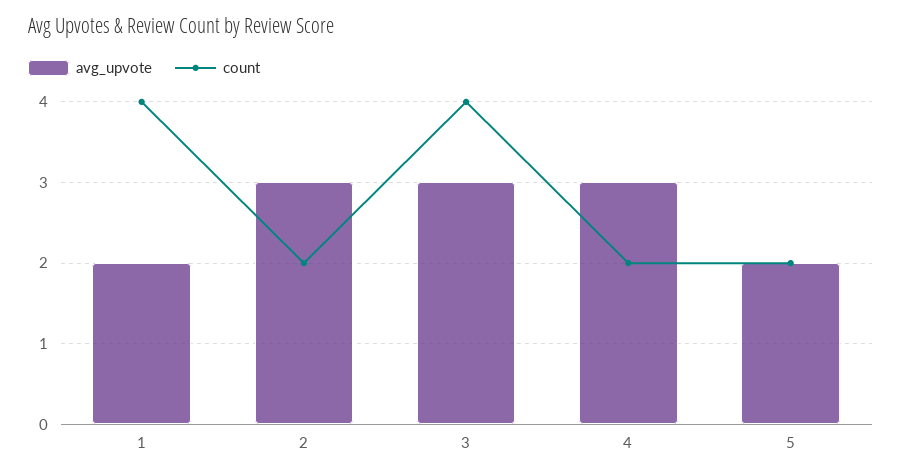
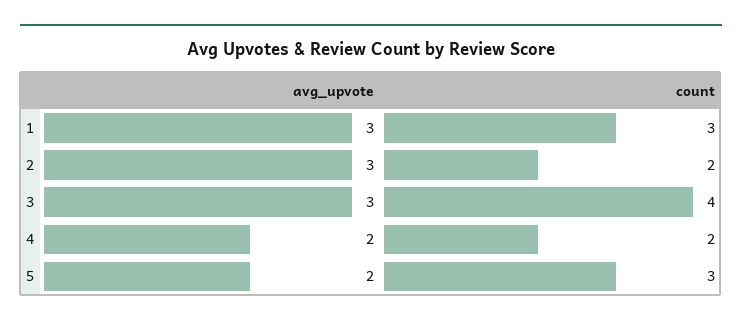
  {
    "avg_upvote": {
-     "1": 2,
+     "1": 3,
      "2": 3,
      "3": 3,
-     "4": 3,
+     "4": 2,
      "5": 2
    },
    "count": {
-     "1": 4,
+     "1": 3,
      "2": 2,
      "3": 4,
      "4": 2,
-     "5": 2
+     "5": 3
    }
  }

